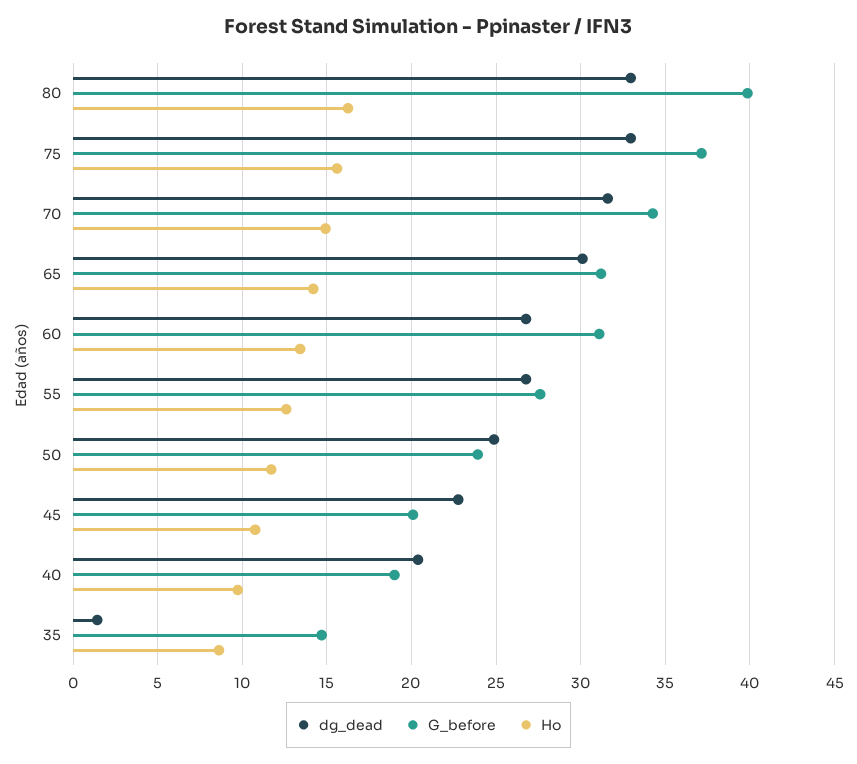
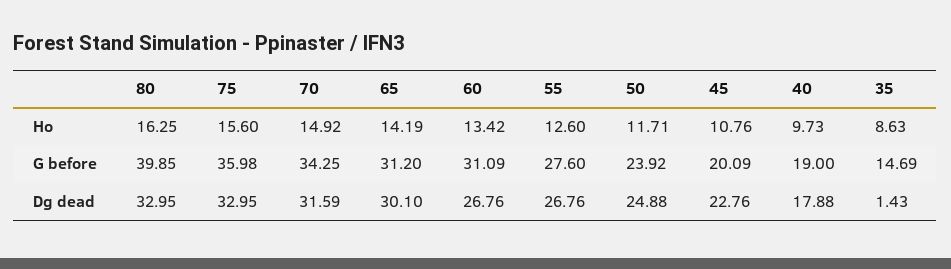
  {
    "dg_dead": {
      "80": 32.95,
      "75": 32.95,
      "70": 31.59,
      "65": 30.1,
      "60": 26.76,
      "55": 26.76,
      "50": 24.88,
      "45": 22.76,
-     "40": 20.5,
+     "40": 17.88,
      "35": 1.43
    },
    "G_before": {
      "80": 39.85,
-     "75": 37,
+     "75": 35.98,
      "70": 34.25,
      "65": 31.2,
      "60": 31.09,
      "55": 27.6,
      "50": 23.92,
      "45": 20.09,
      "40": 19,
      "35": 14.69
    },
    "Ho": {
      "80": 16.25,
      "75": 15.6,
      "70": 14.92,
      "65": 14.19,
      "60": 13.42,
      "55": 12.6,
      "50": 11.71,
      "45": 10.76,
      "40": 9.73,
      "35": 8.63
    }
  }

